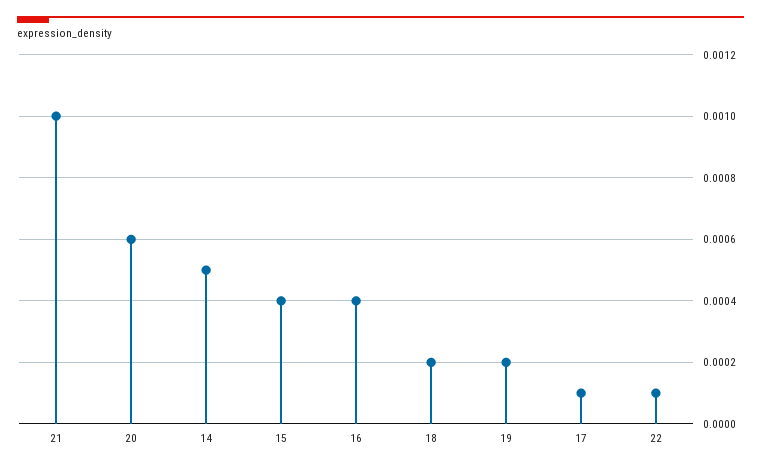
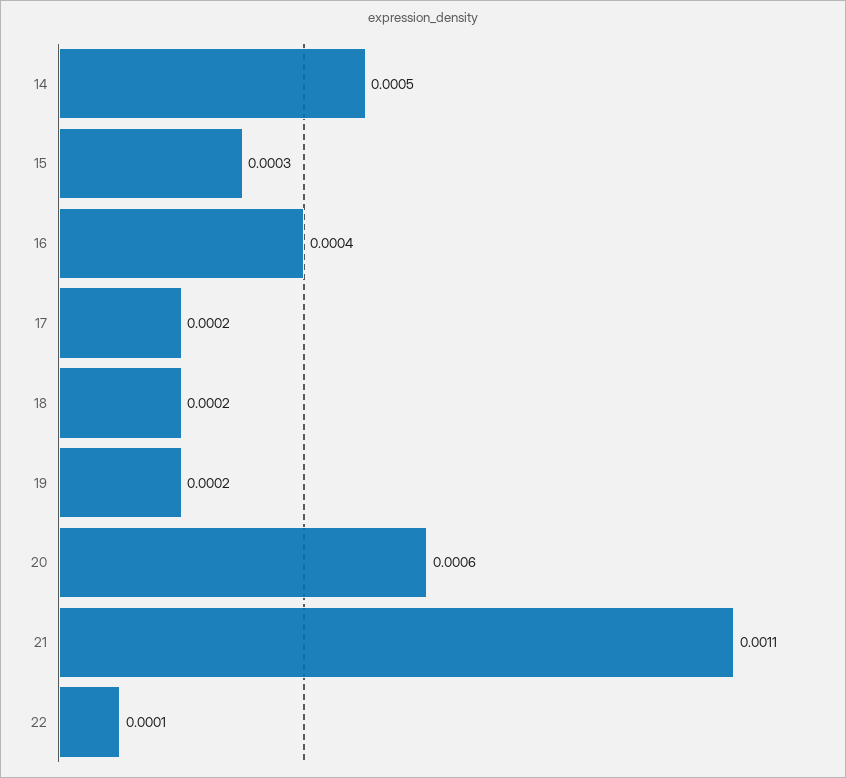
  {
-   "21": 0.001,
+   "21": 0.0011,
    "20": 0.0006,
    "14": 0.0005,
-   "15": 0.0004,
+   "15": 0.0003,
    "16": 0.0004,
    "18": 0.0002,
    "19": 0.0002,
-   "17": 0.0001,
+   "17": 0.0002,
    "22": 0.0001
  }

